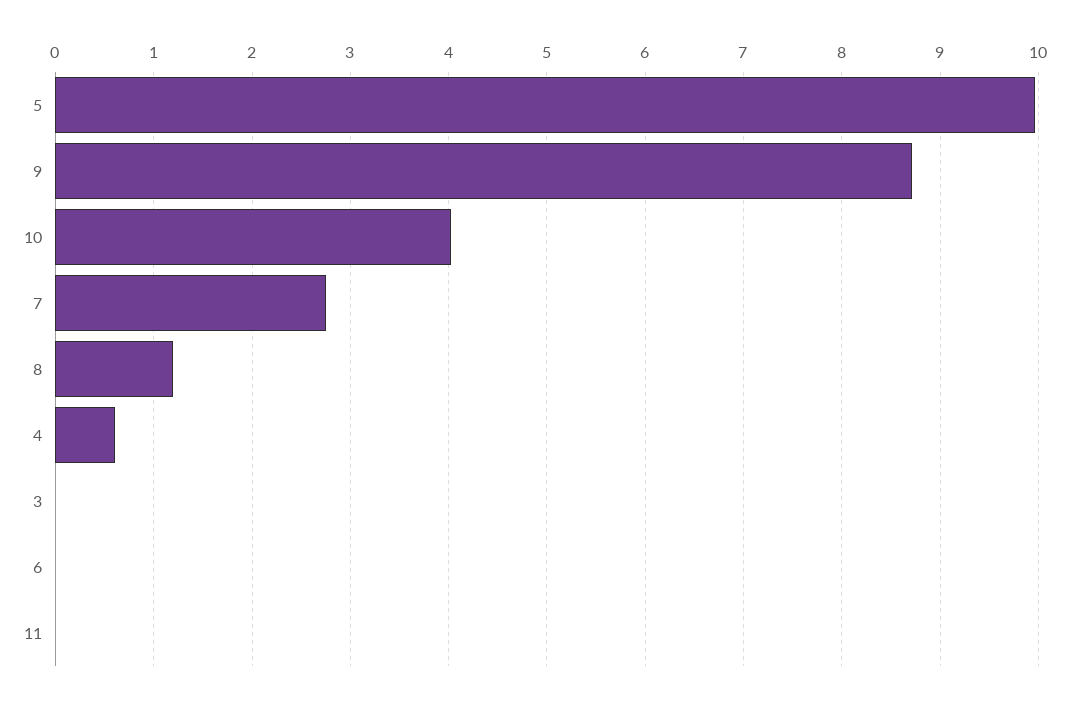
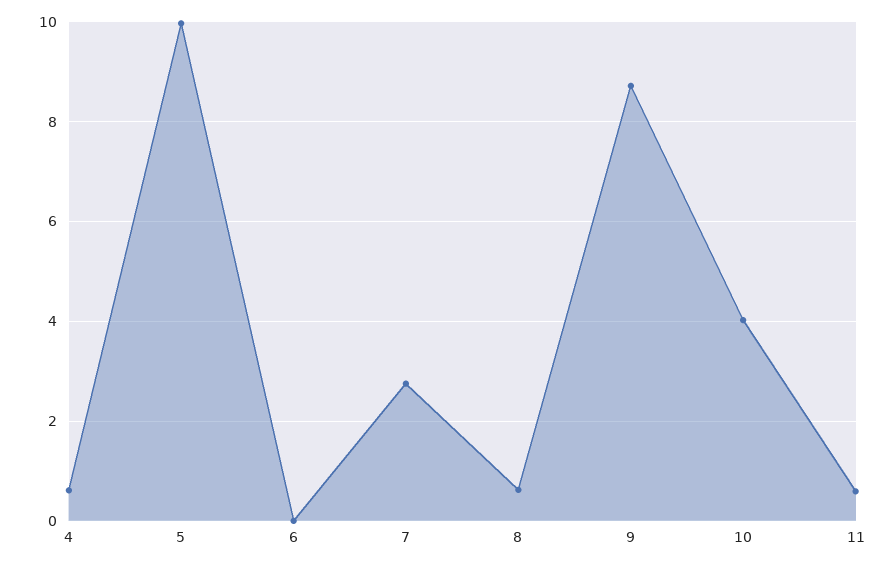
  {
    "5": 10,
    "9": 8.7,
    "10": 4,
    "7": 2.8,
-   "8": 1.2,
+   "8": 0.6,
    "4": 0.6,
-   "3": 0,
    "6": 0,
-   "11": 0
+   "11": 0.6
  }

